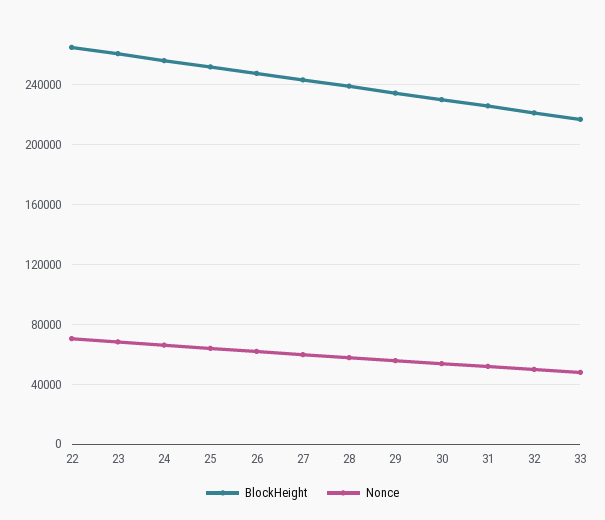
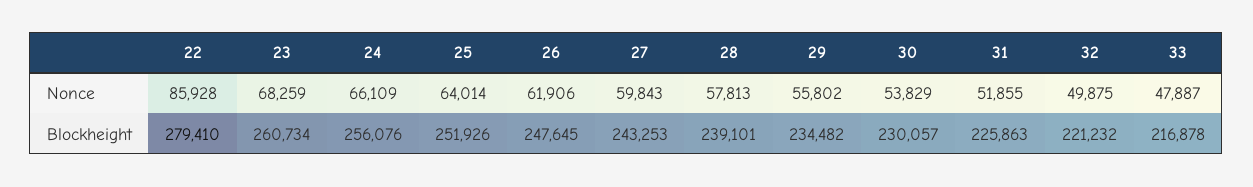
  {
    "BlockHeight": {
-     "22": 265000,
+     "22": 279410,
      "23": 260734,
      "24": 256076,
      "25": 251926,
      "26": 247645,
      "27": 243253,
      "28": 239101,
      "29": 234482,
      "30": 230057,
      "31": 225863,
      "32": 221232,
      "33": 216878
    },
    "Nonce": {
-     "22": 70000,
+     "22": 85928,
      "23": 68259,
      "24": 66109,
      "25": 64014,
      "26": 61906,
      "27": 59843,
      "28": 57813,
      "29": 55802,
      "30": 53829,
      "31": 51855,
      "32": 49875,
      "33": 47887
    }
  }

